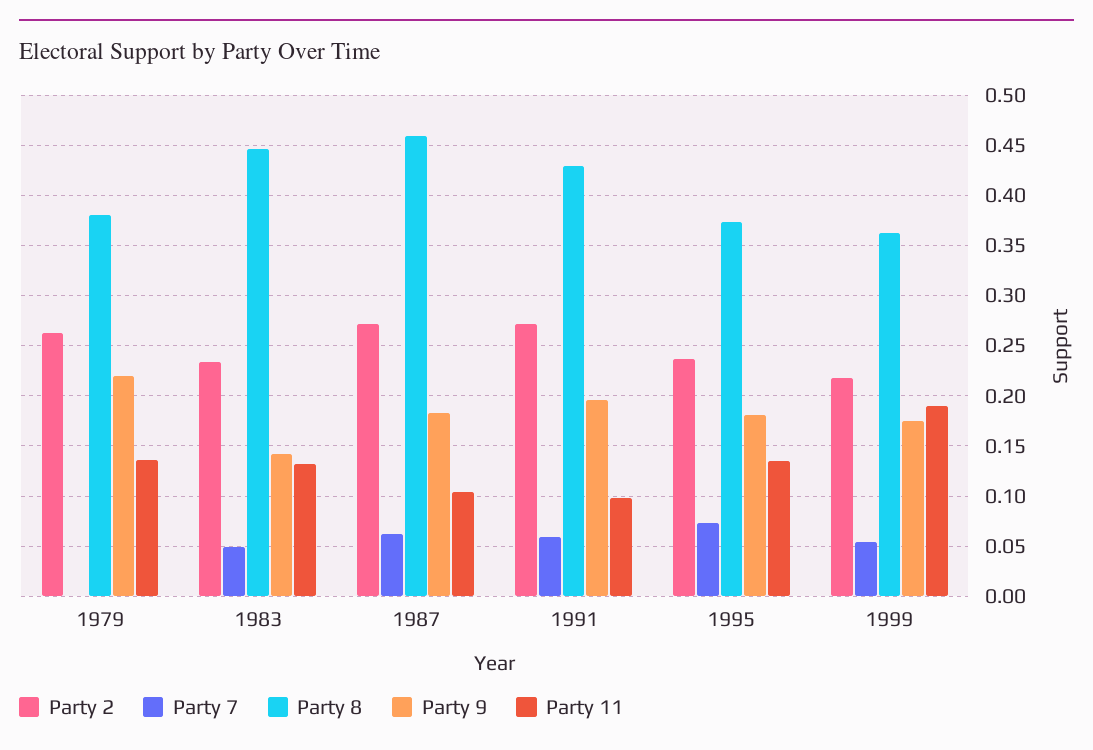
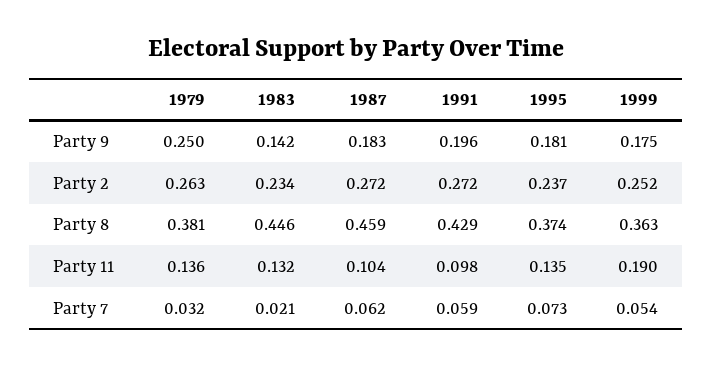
  {
    "Party 2": {
      "1979": 0.263,
      "1983": 0.234,
      "1987": 0.272,
      "1991": 0.272,
      "1995": 0.237,
-     "1999": 0.22
+     "1999": 0.252
    },
    "Party 7": {
-     "1979": 0,
+     "1979": 0.032,
-     "1983": 0.05,
+     "1983": 0.021,
      "1987": 0.062,
      "1991": 0.059,
      "1995": 0.073,
      "1999": 0.054
    },
    "Party 8": {
      "1979": 0.381,
      "1983": 0.446,
      "1987": 0.459,
      "1991": 0.429,
      "1995": 0.374,
      "1999": 0.363
    },
    "Party 9": {
-     "1979": 0.22,
+     "1979": 0.25,
      "1983": 0.142,
      "1987": 0.183,
      "1991": 0.196,
      "1995": 0.181,
      "1999": 0.175
    },
    "Party 11": {
      "1979": 0.136,
      "1983": 0.132,
      "1987": 0.104,
      "1991": 0.098,
      "1995": 0.135,
      "1999": 0.19
    }
  }

